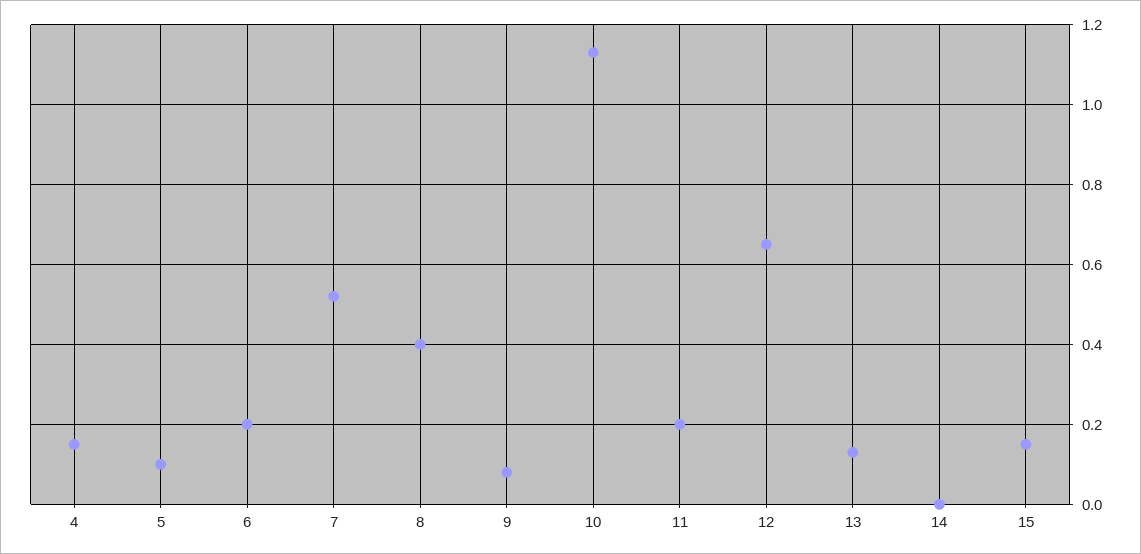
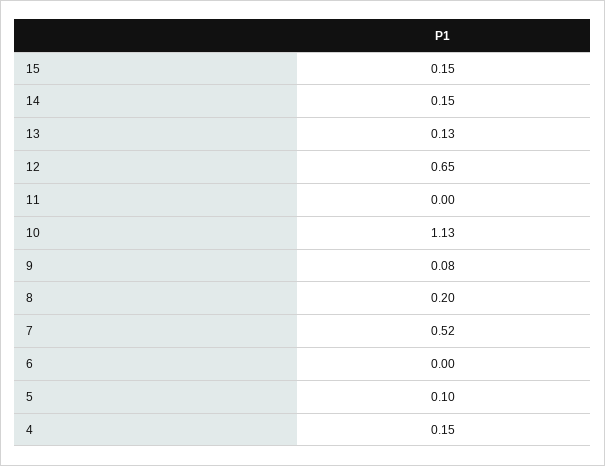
  {
    "4": 0.15,
    "5": 0.1,
-   "6": 0.2,
+   "6": 0,
    "7": 0.52,
-   "8": 0.4,
+   "8": 0.2,
    "9": 0.08,
    "10": 1.13,
-   "11": 0.2,
+   "11": 0,
    "12": 0.65,
    "13": 0.13,
-   "14": 0,
+   "14": 0.15,
    "15": 0.15
  }

